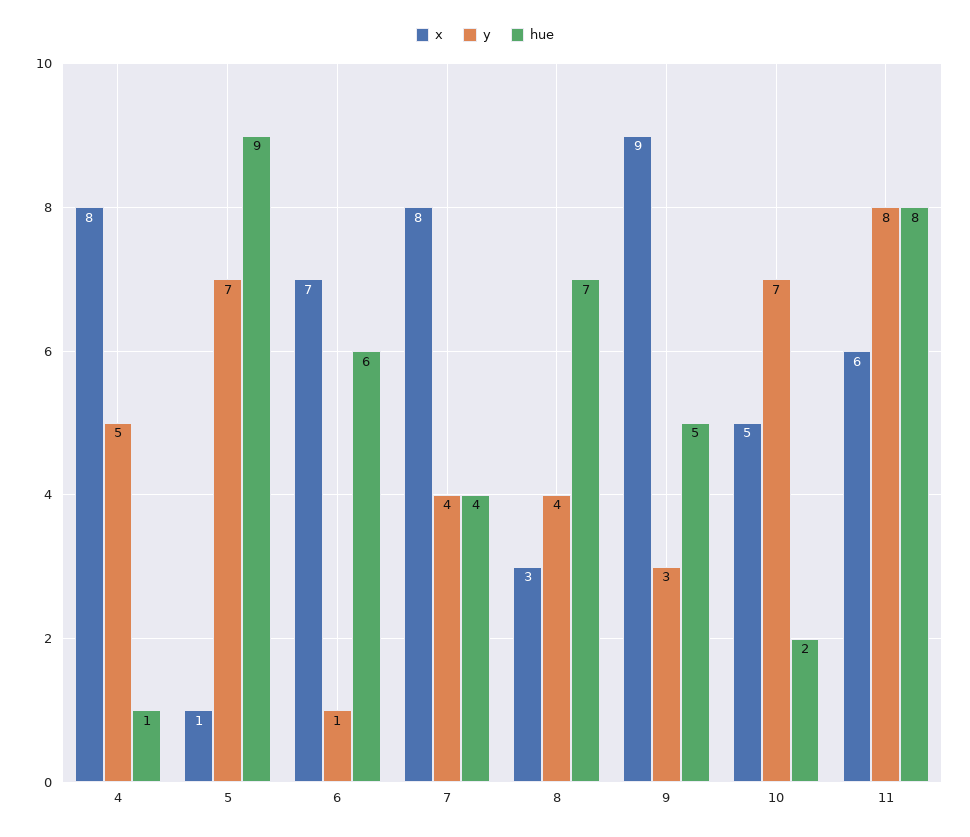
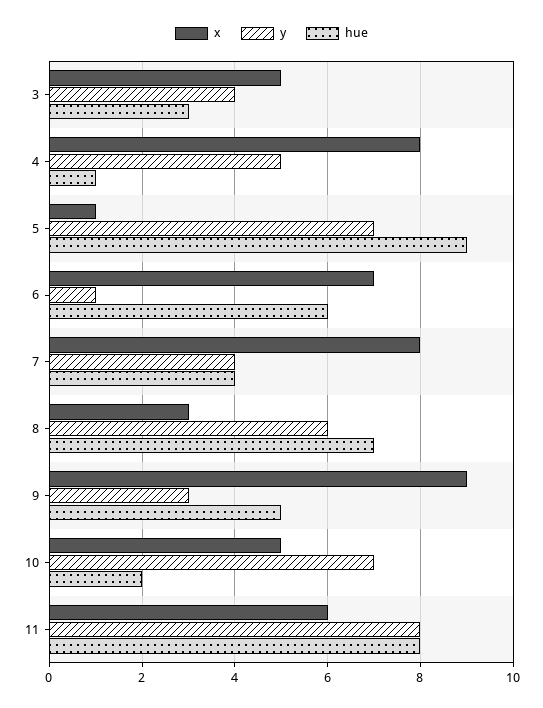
  {
    "x": {
      "4": 8,
      "5": 1,
      "6": 7,
      "7": 8,
      "8": 3,
      "9": 9,
      "10": 5,
-     "11": 6
+     "11": 6,
+     "3": 5
    },
    "y": {
      "4": 5,
      "5": 7,
      "6": 1,
      "7": 4,
-     "8": 4,
+     "8": 6,
      "9": 3,
      "10": 7,
-     "11": 8
+     "11": 8,
+     "3": 4
    },
    "hue": {
      "4": 1,
      "5": 9,
      "6": 6,
      "7": 4,
      "8": 7,
      "9": 5,
      "10": 2,
-     "11": 8
+     "11": 8,
+     "3": 3
    }
  }

